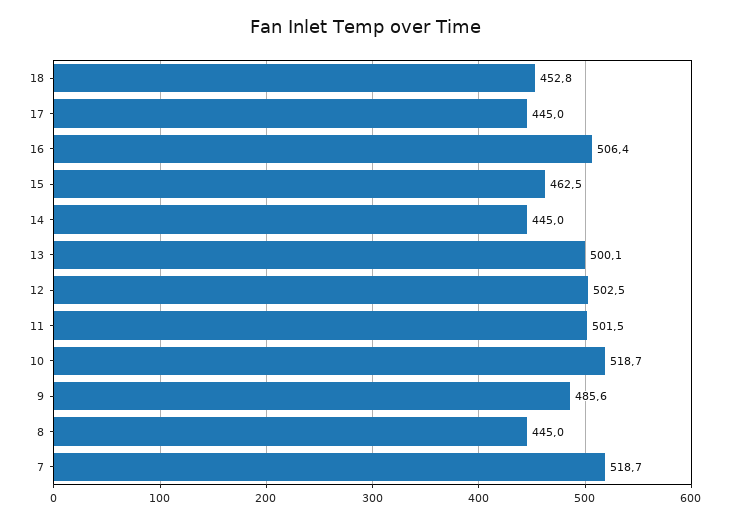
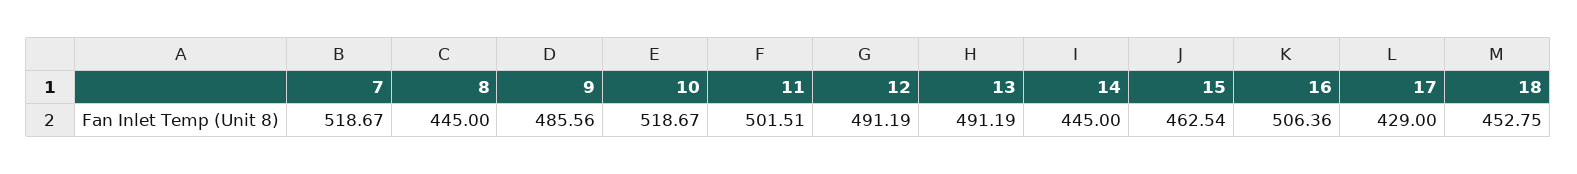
  {
    "18": 452.75,
-   "17": 445,
+   "17": 429,
    "16": 506.36,
    "15": 462.54,
    "14": 445,
-   "13": 500.1,
+   "13": 491.19,
-   "12": 502.5,
+   "12": 491.19,
    "11": 501.51,
    "10": 518.67,
    "9": 485.56,
    "8": 445,
    "7": 518.67
  }

